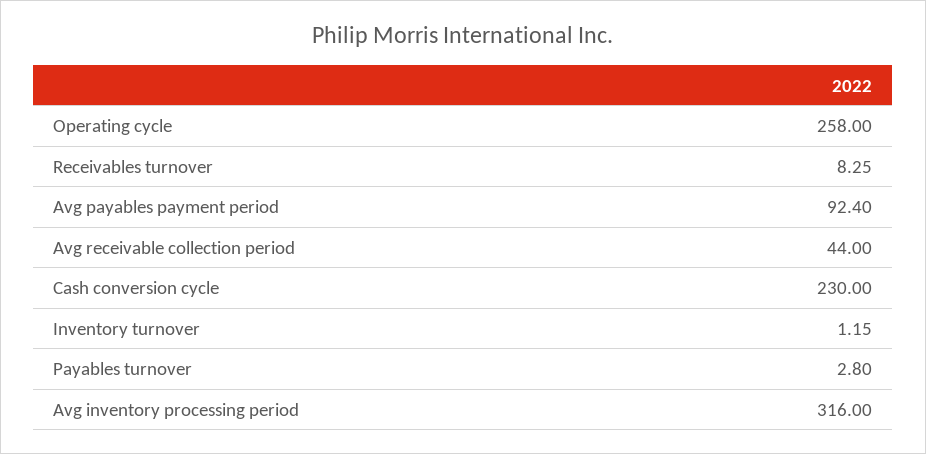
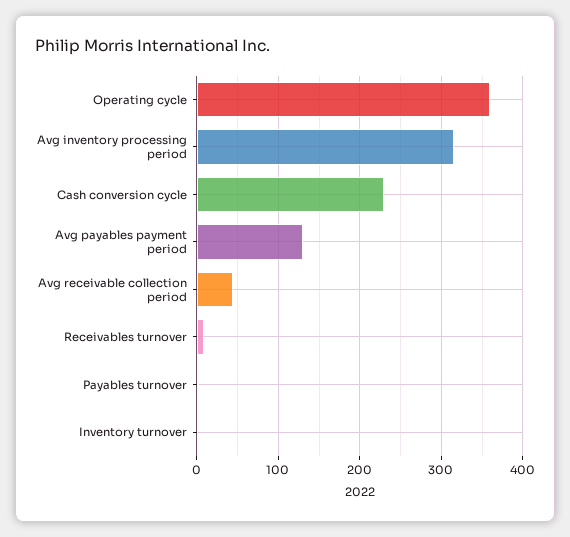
  {
-   "Operating cycle": 258,
+   "Operating cycle": 360,
    "Receivables turnover": 8.25,
-   "Avg payables payment period": 92.4,
+   "Avg payables payment period": 130,
    "Avg receivable collection period": 44,
    "Cash conversion cycle": 230,
    "Inventory turnover": 1.15,
    "Payables turnover": 2.8,
    "Avg inventory processing period": 316
  }

